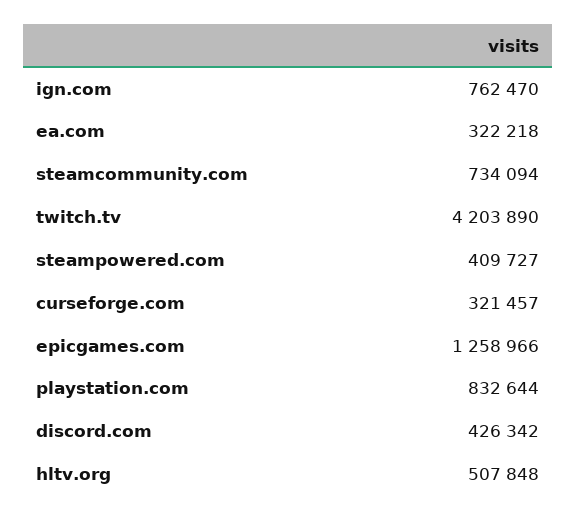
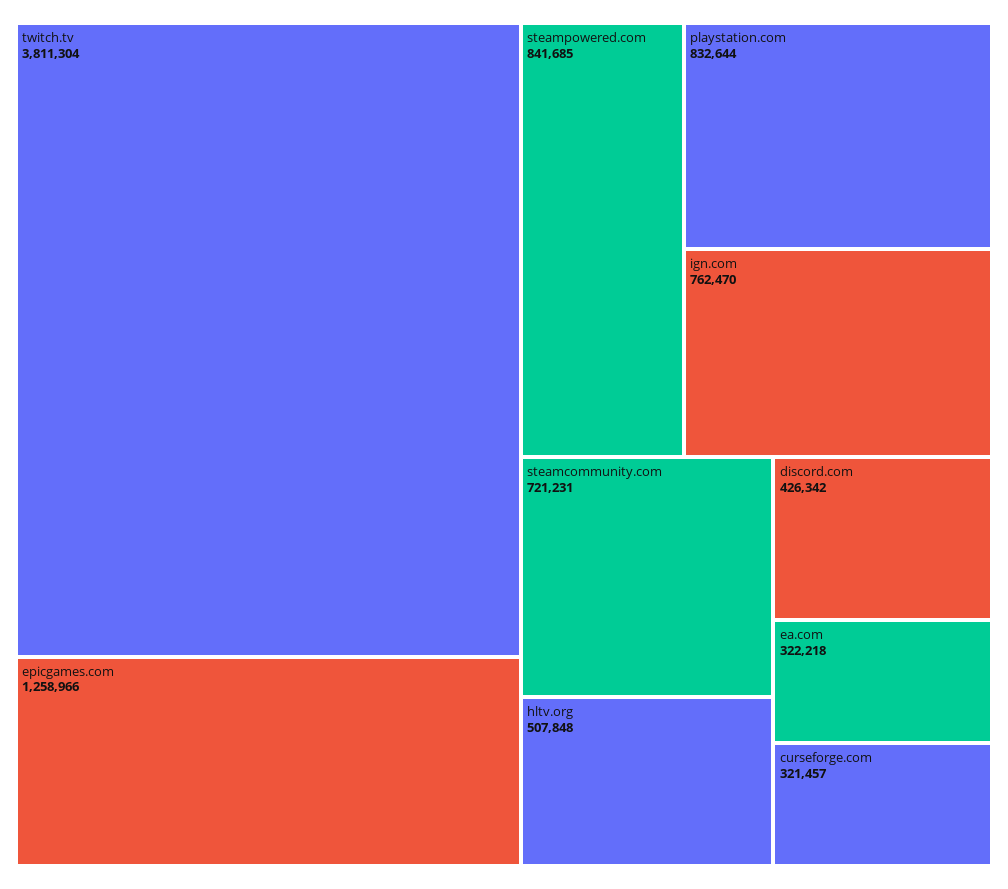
  {
    "ign.com": 762470,
    "ea.com": 322218,
-   "steamcommunity.com": 734094,
+   "steamcommunity.com": 721231,
-   "twitch.tv": 4203890,
+   "twitch.tv": 3811304,
-   "steampowered.com": 409727,
+   "steampowered.com": 841685,
    "curseforge.com": 321457,
    "epicgames.com": 1258966,
    "playstation.com": 832644,
    "discord.com": 426342,
    "hltv.org": 507848
  }

